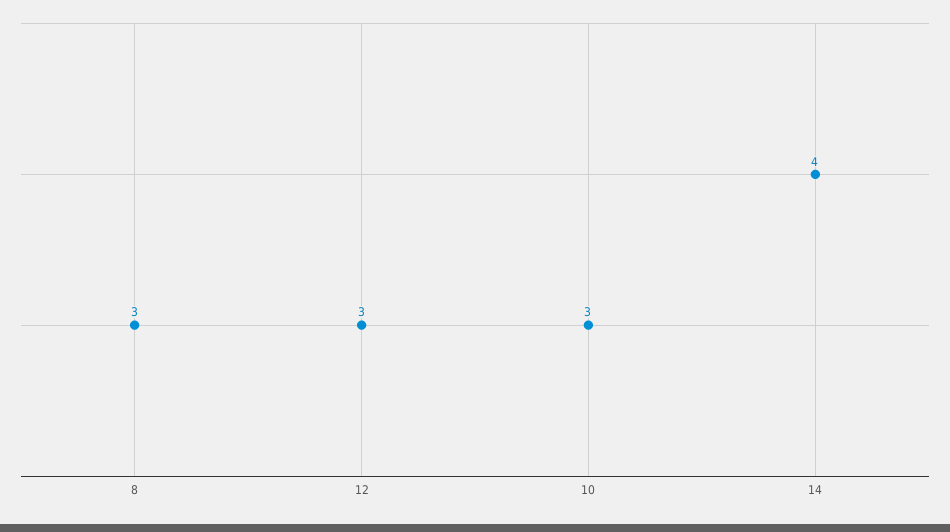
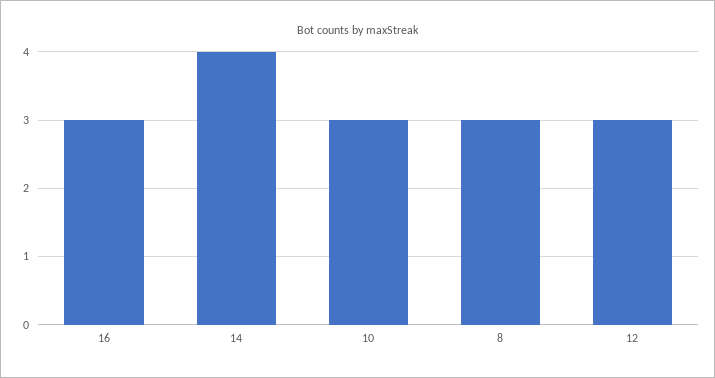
  {
    "8": 3,
    "12": 3,
    "10": 3,
-   "14": 4
+   "14": 4,
+   "16": 3
  }

